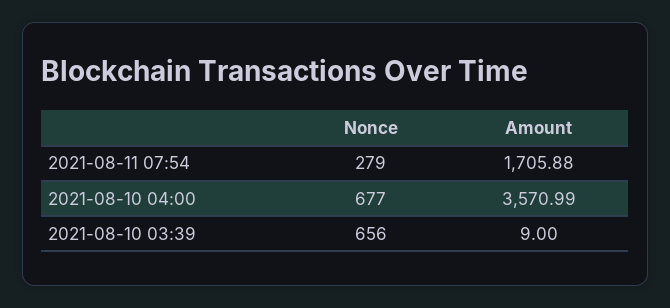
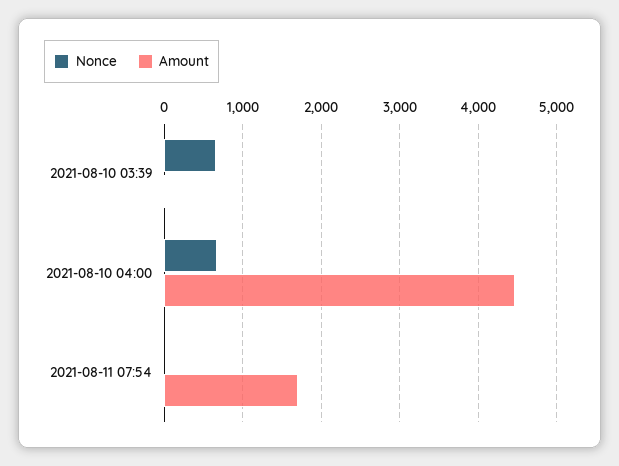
  {
    "Nonce": {
-     "2021-08-11 07:54": 279,
+     "2021-08-11 07:54": 0,
      "2021-08-10 04:00": 677,
      "2021-08-10 03:39": 656
    },
    "Amount": {
      "2021-08-11 07:54": 1705.88,
-     "2021-08-10 04:00": 3570.99,
+     "2021-08-10 04:00": 4500,
      "2021-08-10 03:39": 9
    }
  }

